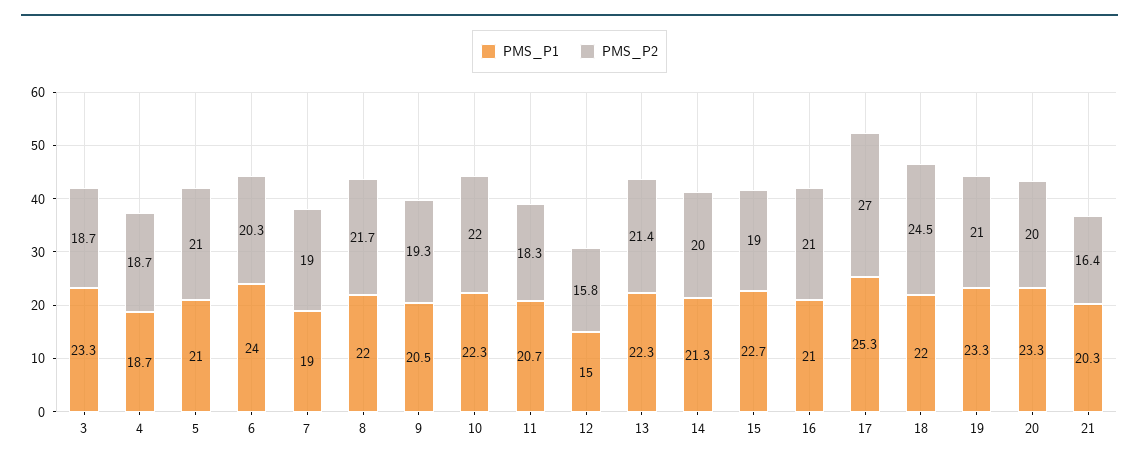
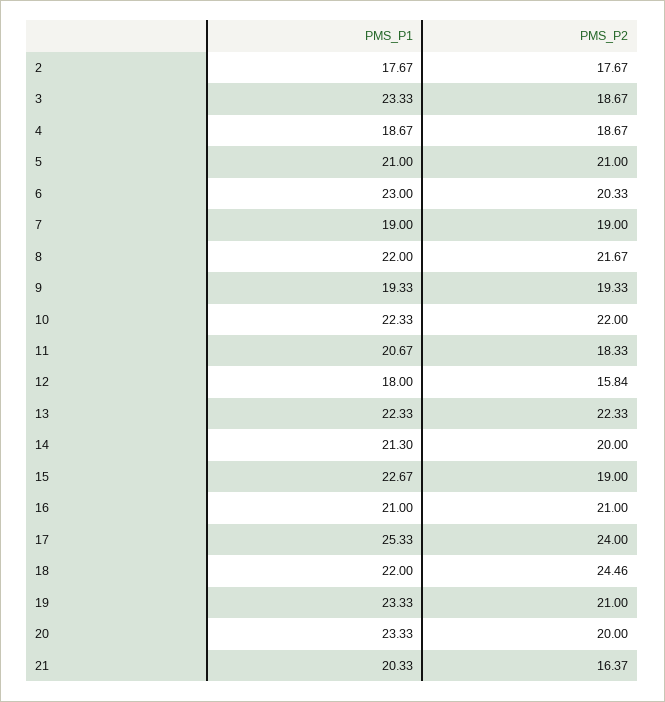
  {
    "PMS_P1": {
      "3": 23.33,
      "4": 18.67,
      "5": 21,
-     "6": 24,
+     "6": 23,
      "7": 19,
      "8": 22,
-     "9": 20.5,
+     "9": 19.33,
      "10": 22.33,
      "11": 20.67,
-     "12": 15,
+     "12": 18,
      "13": 22.33,
      "14": 21.3,
      "15": 22.67,
      "16": 21,
      "17": 25.33,
      "18": 22,
      "19": 23.33,
      "20": 23.33,
-     "21": 20.33
+     "21": 20.33,
+     "2": 17.67
    },
    "PMS_P2": {
      "3": 18.67,
      "4": 18.67,
      "5": 21,
      "6": 20.33,
      "7": 19,
      "8": 21.67,
      "9": 19.33,
      "10": 22,
      "11": 18.33,
      "12": 15.84,
-     "13": 21.4,
+     "13": 22.33,
      "14": 20,
      "15": 19,
      "16": 21,
-     "17": 27,
+     "17": 24,
      "18": 24.46,
      "19": 21,
      "20": 20,
-     "21": 16.37
+     "21": 16.37,
+     "2": 17.67
    }
  }

